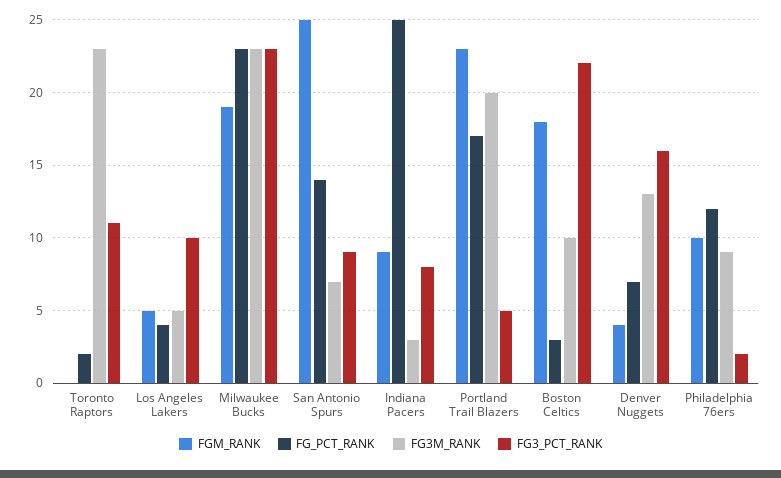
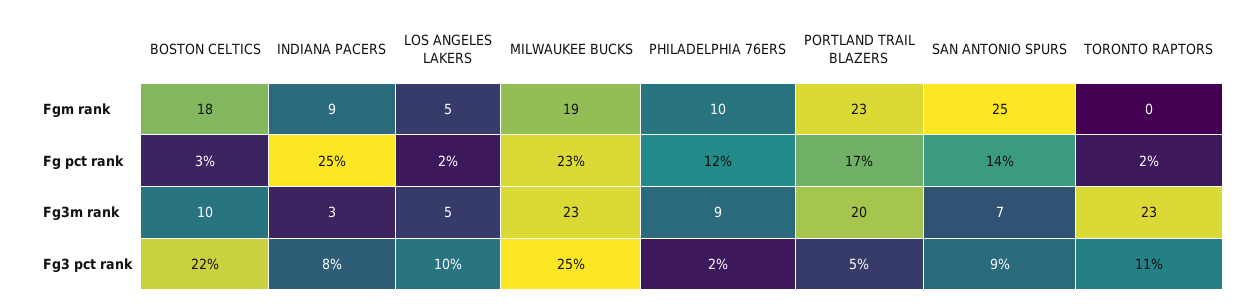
  {
    "FGM_RANK": {
      "Toronto Raptors": 0,
      "Los Angeles Lakers": 5,
      "Milwaukee Bucks": 19,
      "San Antonio Spurs": 25,
      "Indiana Pacers": 9,
      "Portland Trail Blazers": 23,
      "Boston Celtics": 18,
-     "Denver Nuggets": 4,
      "Philadelphia 76ers": 10
    },
    "FG_PCT_RANK": {
      "Toronto Raptors": 2,
-     "Los Angeles Lakers": 4,
+     "Los Angeles Lakers": 2,
      "Milwaukee Bucks": 23,
      "San Antonio Spurs": 14,
      "Indiana Pacers": 25,
      "Portland Trail Blazers": 17,
      "Boston Celtics": 3,
-     "Denver Nuggets": 7,
      "Philadelphia 76ers": 12
    },
    "FG3M_RANK": {
      "Toronto Raptors": 23,
      "Los Angeles Lakers": 5,
      "Milwaukee Bucks": 23,
      "San Antonio Spurs": 7,
      "Indiana Pacers": 3,
      "Portland Trail Blazers": 20,
      "Boston Celtics": 10,
-     "Denver Nuggets": 13,
      "Philadelphia 76ers": 9
    },
    "FG3_PCT_RANK": {
      "Toronto Raptors": 11,
      "Los Angeles Lakers": 10,
-     "Milwaukee Bucks": 23,
+     "Milwaukee Bucks": 25,
      "San Antonio Spurs": 9,
      "Indiana Pacers": 8,
      "Portland Trail Blazers": 5,
      "Boston Celtics": 22,
-     "Denver Nuggets": 16,
      "Philadelphia 76ers": 2
    }
  }

